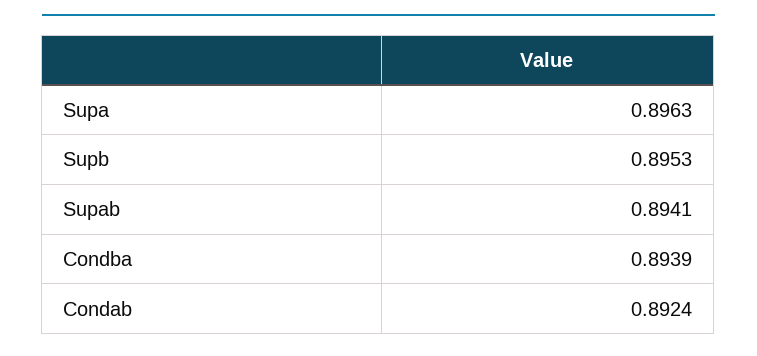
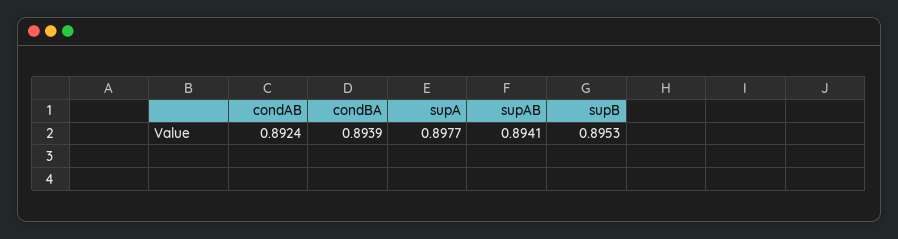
  {
-   "Supa": 0.8963,
+   "Supa": 0.8977,
    "Supb": 0.8953,
    "Supab": 0.8941,
    "Condba": 0.8939,
    "Condab": 0.8924
  }

